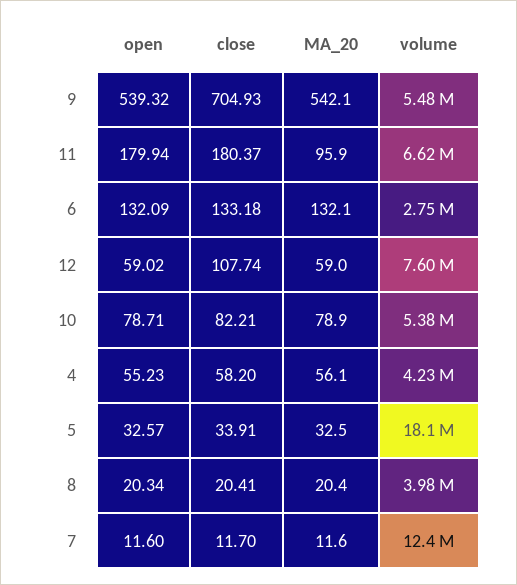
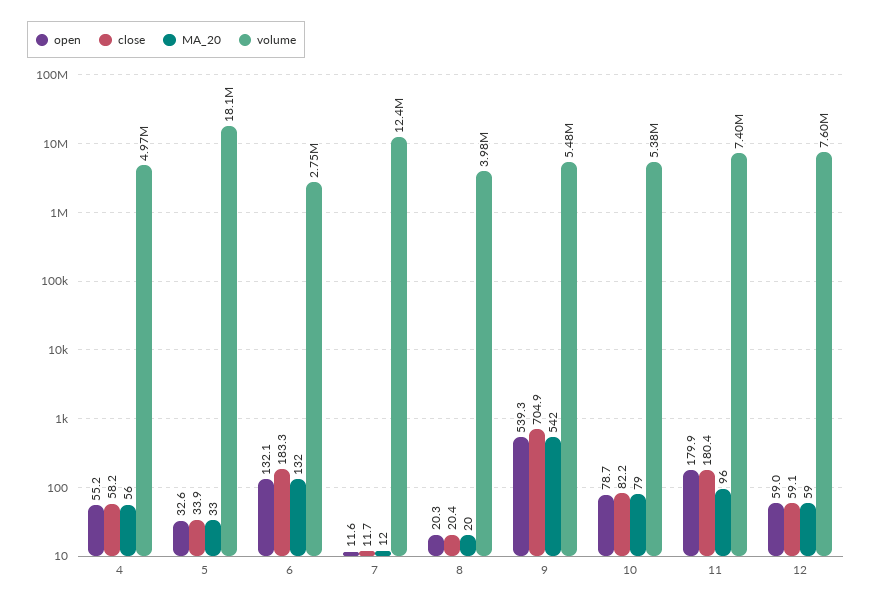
  {
    "open": {
      "9": 539.32,
      "11": 179.94,
      "6": 132.09,
      "12": 59.02,
      "10": 78.71,
      "4": 55.23,
      "5": 32.57,
      "8": 20.34,
      "7": 11.6
    },
    "close": {
      "9": 704.93,
      "11": 180.37,
-     "6": 133.18,
+     "6": 183.3,
-     "12": 107.74,
+     "12": 59.1,
      "10": 82.21,
      "4": 58.2,
      "5": 33.91,
      "8": 20.41,
      "7": 11.7
    },
    "MA_20": {
      "9": 542.1,
      "11": 95.9,
      "6": 132.1,
      "12": 59,
      "10": 78.9,
      "4": 56.1,
      "5": 32.5,
      "8": 20.4,
      "7": 11.6
    },
    "volume": {
      "9": 5480000,
-     "11": 6620000,
+     "11": 7400000,
      "6": 2750000,
      "12": 7600000,
      "10": 5380000,
-     "4": 4230000,
+     "4": 4970000,
      "5": 18100000,
      "8": 3980000,
      "7": 12400000
    }
  }

